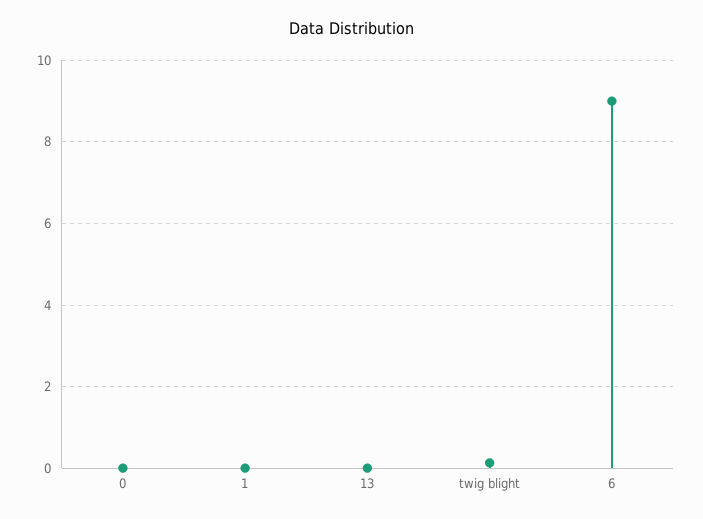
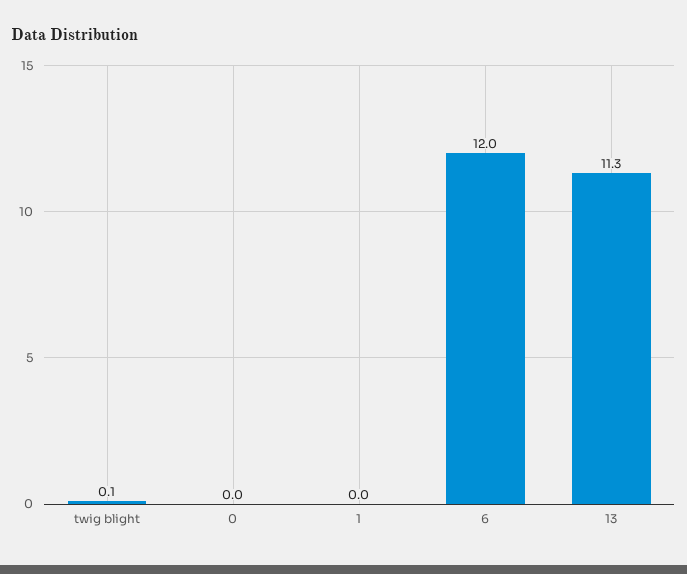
  {
    "0": 0,
    "1": 0,
-   "13": 0,
+   "13": 11.3,
    "twig blight": 0.1,
-   "6": 9
+   "6": 12
  }

